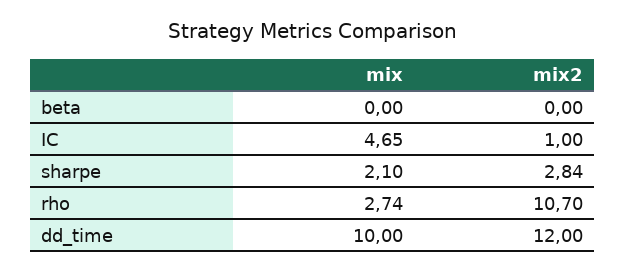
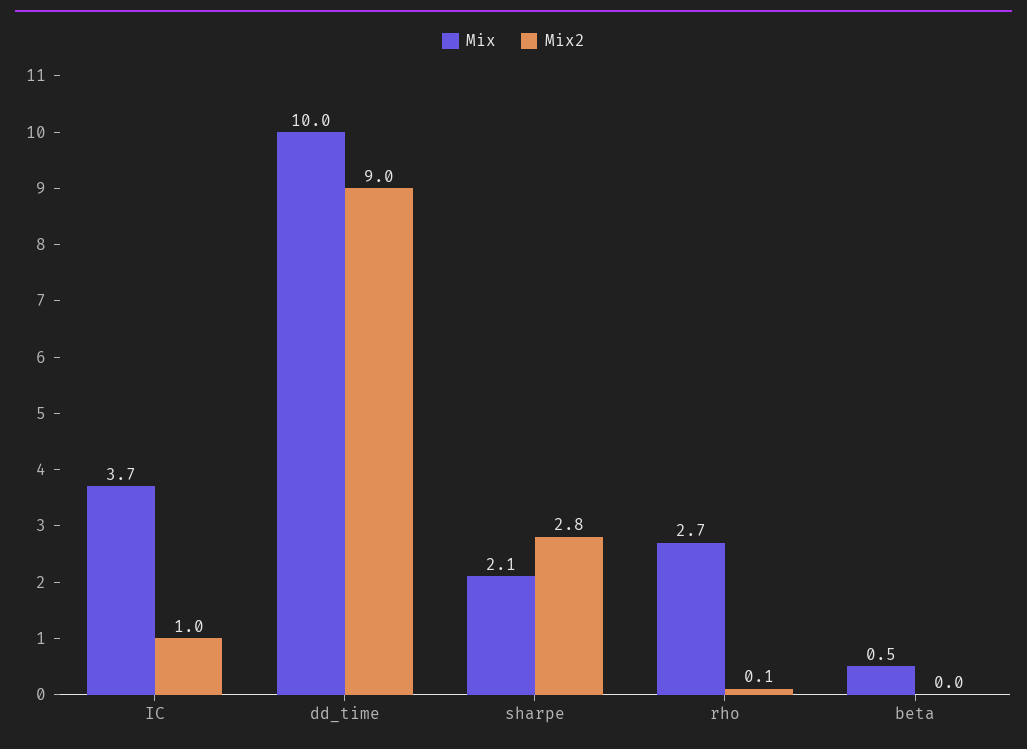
  {
    "mix": {
-     "beta": 0,
+     "beta": 0.5,
-     "IC": 4.65,
+     "IC": 3.7,
      "sharpe": 2.1,
      "rho": 2.74,
      "dd_time": 10
    },
    "mix2": {
      "beta": 0,
      "IC": 1,
      "sharpe": 2.84,
-     "rho": 10.7,
+     "rho": 0.1,
-     "dd_time": 12
+     "dd_time": 9
    }
  }

